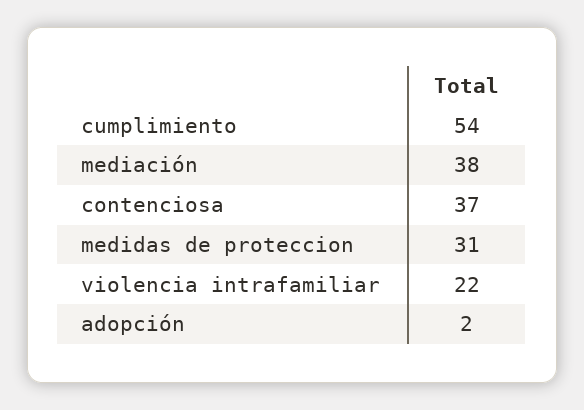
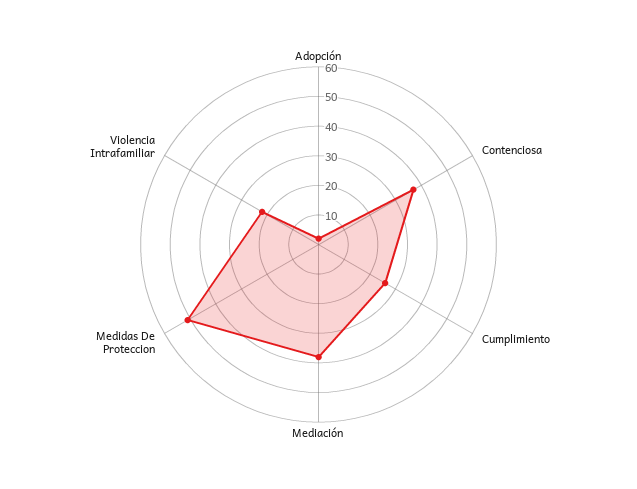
  {
-   "cumplimiento": 54,
+   "cumplimiento": 25,
    "mediación": 38,
    "contenciosa": 37,
-   "medidas de proteccion": 31,
+   "medidas de proteccion": 50,
    "violencia intrafamiliar": 22,
    "adopción": 2
  }

